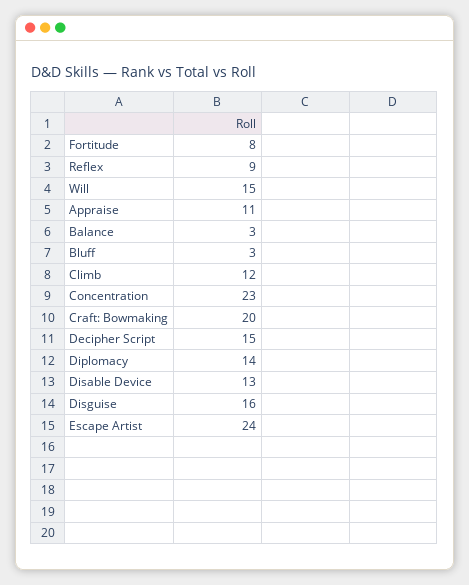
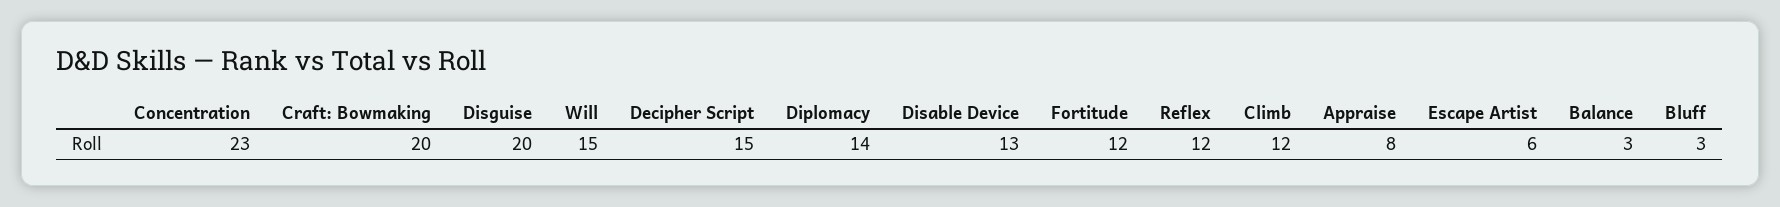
  {
-   "Fortitude": 8,
+   "Fortitude": 12,
-   "Reflex": 9,
+   "Reflex": 12,
    "Will": 15,
-   "Appraise": 11,
+   "Appraise": 8,
    "Balance": 3,
    "Bluff": 3,
    "Climb": 12,
    "Concentration": 23,
    "Craft: Bowmaking": 20,
    "Decipher Script": 15,
    "Diplomacy": 14,
    "Disable Device": 13,
-   "Disguise": 16,
+   "Disguise": 20,
-   "Escape Artist": 24
+   "Escape Artist": 6
  }

